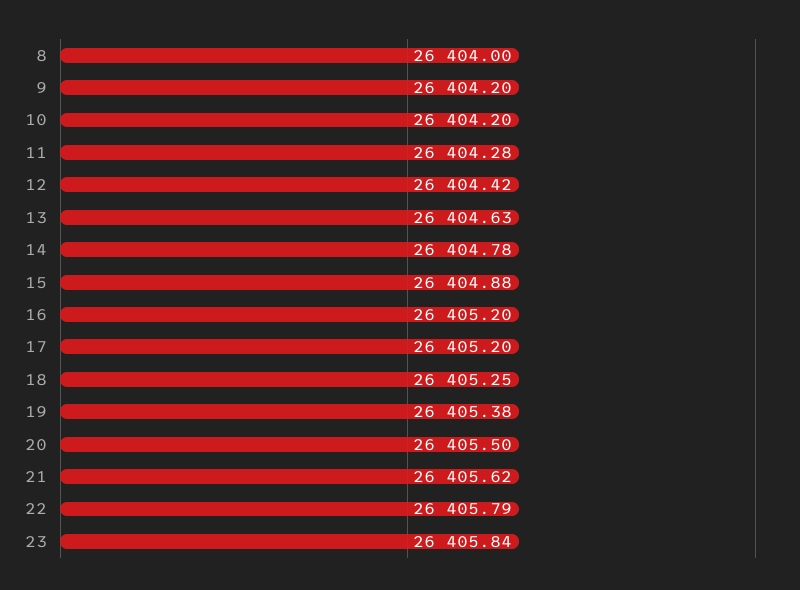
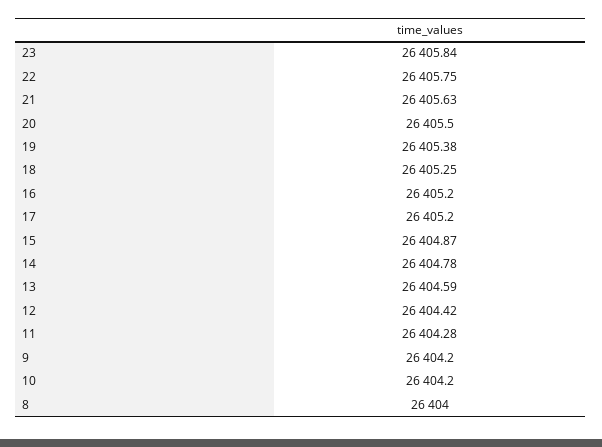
  {
    "8": 26404,
    "9": 26404.2,
    "10": 26404.2,
    "11": 26404.28,
    "12": 26404.42,
-   "13": 26404.63,
+   "13": 26404.59,
    "14": 26404.78,
-   "15": 26404.88,
+   "15": 26404.87,
    "16": 26405.2,
    "17": 26405.2,
    "18": 26405.25,
    "19": 26405.38,
    "20": 26405.5,
-   "21": 26405.62,
+   "21": 26405.63,
-   "22": 26405.79,
+   "22": 26405.75,
    "23": 26405.84
  }

